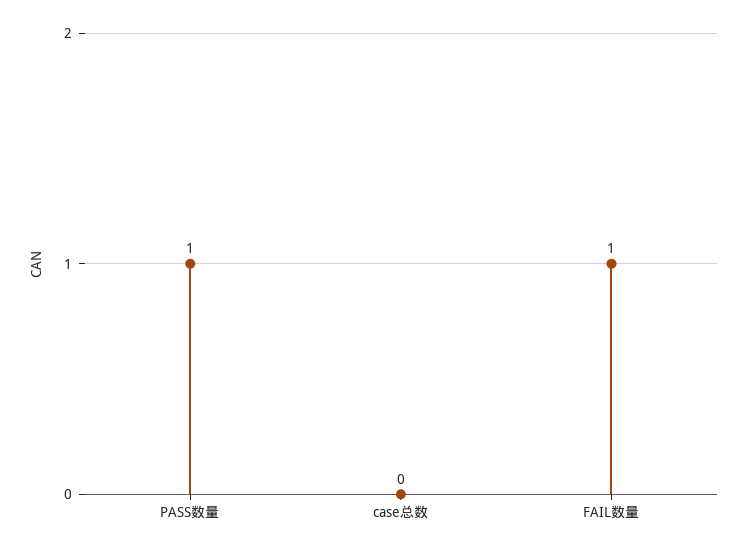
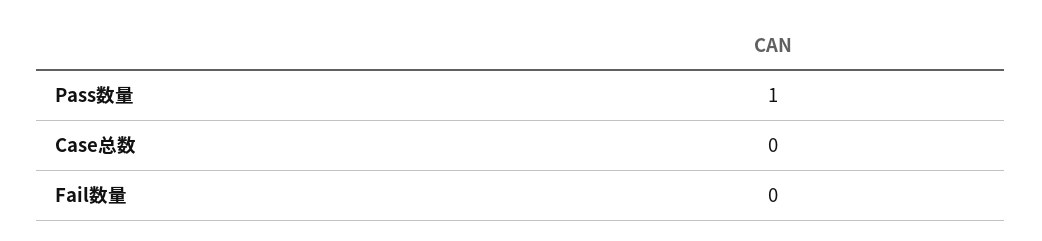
  {
    "PASS数量": 1,
    "case总数": 0,
-   "FAIL数量": 1
+   "FAIL数量": 0
  }

